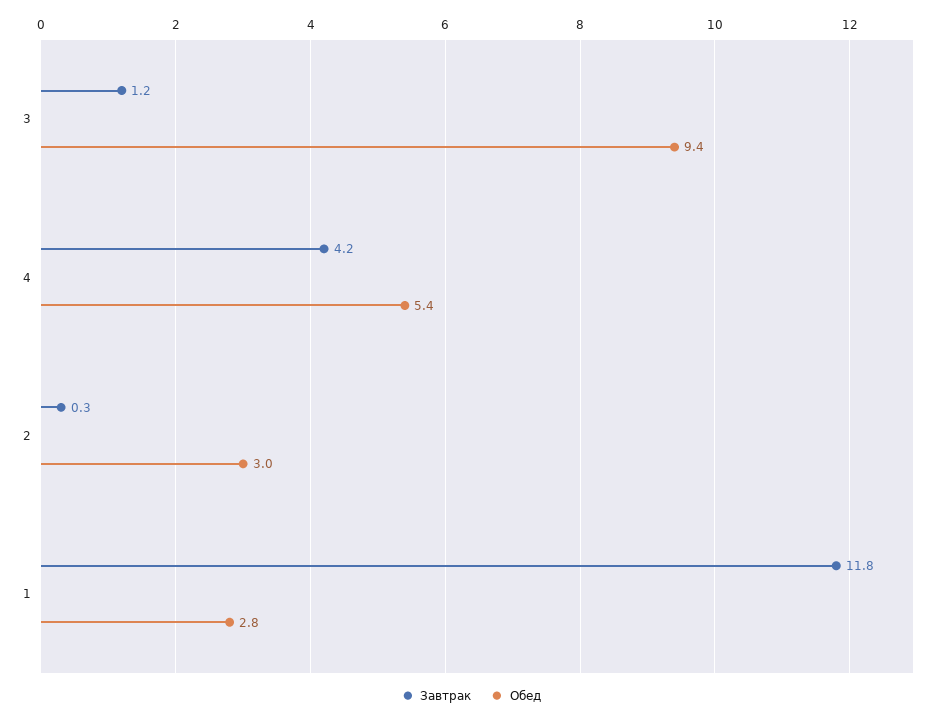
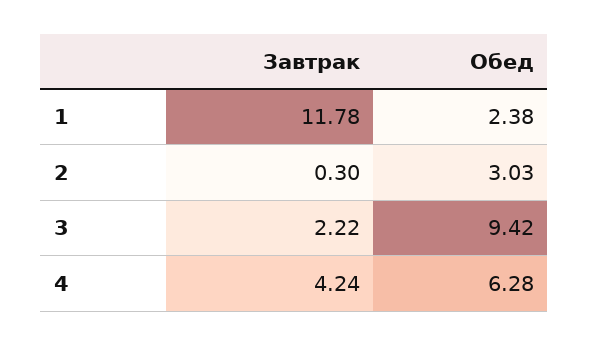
  {
    "Завтрак": {
-     "3": 1.2,
+     "3": 2.22,
      "4": 4.24,
      "2": 0.3,
      "1": 11.78
    },
    "Обед": {
      "3": 9.42,
-     "4": 5.4,
+     "4": 6.28,
      "2": 3.03,
-     "1": 2.8
+     "1": 2.38
    }
  }

